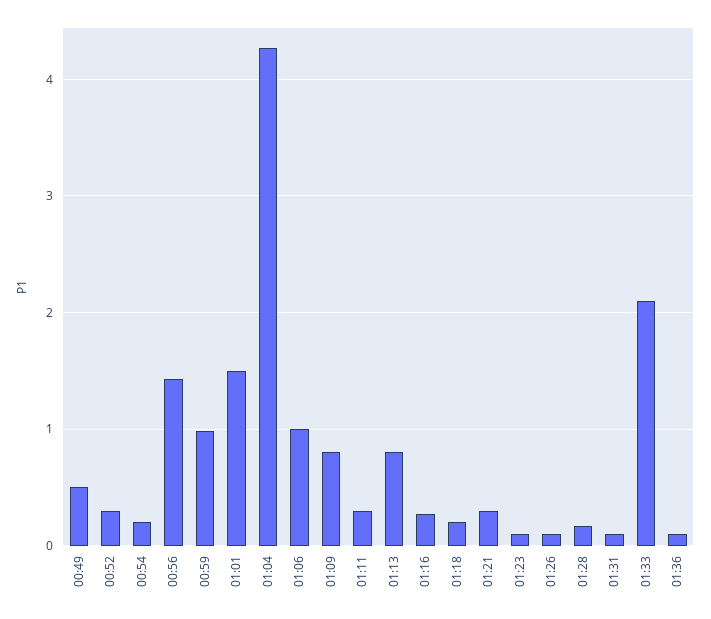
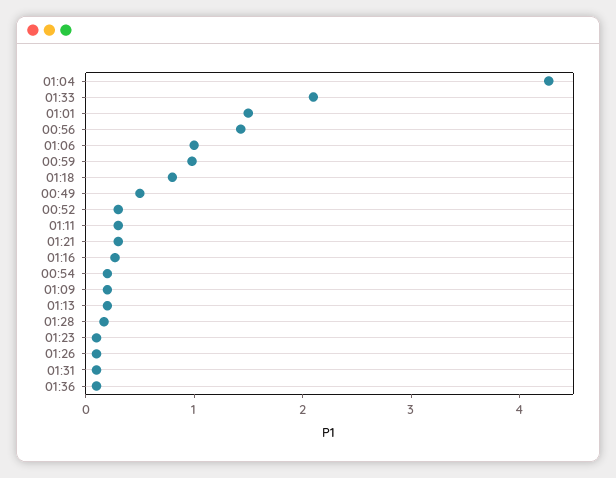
  {
    "00:49": 0.5,
    "00:52": 0.3,
    "00:54": 0.2,
    "00:56": 1.4,
    "00:59": 1,
    "01:01": 1.5,
    "01:04": 4.3,
    "01:06": 1,
-   "01:09": 0.8,
+   "01:09": 0.2,
    "01:11": 0.3,
-   "01:13": 0.8,
+   "01:13": 0.2,
    "01:16": 0.3,
-   "01:18": 0.2,
+   "01:18": 0.8,
    "01:21": 0.3,
    "01:23": 0.1,
    "01:26": 0.1,
    "01:28": 0.2,
    "01:31": 0.1,
    "01:33": 2.1,
    "01:36": 0.1
  }

